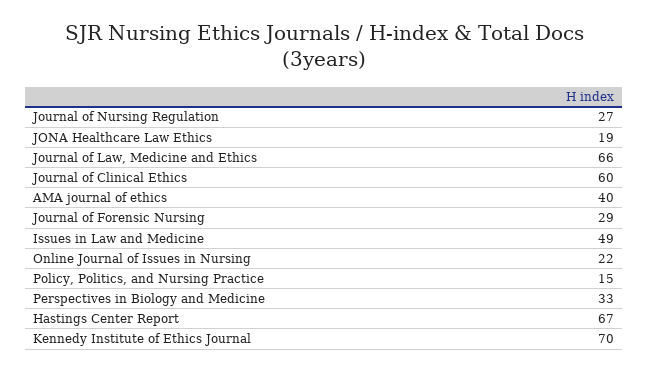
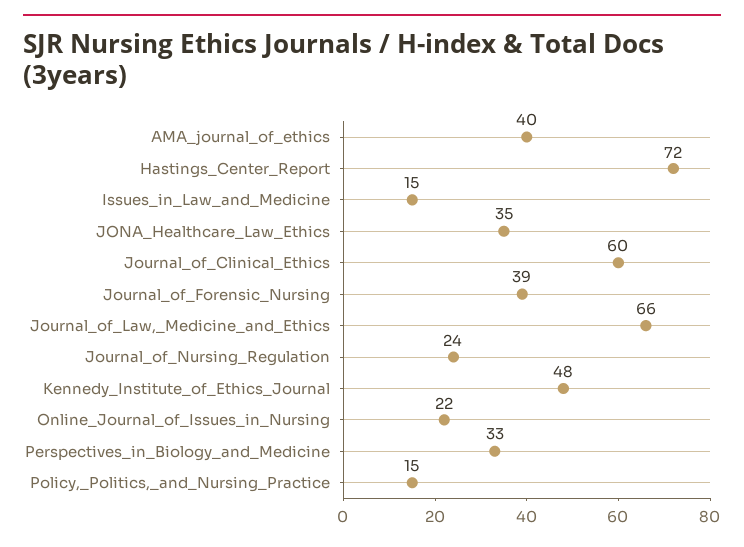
  {
-   "Journal of Nursing Regulation": 27,
+   "Journal of Nursing Regulation": 24,
-   "JONA Healthcare Law Ethics": 19,
+   "JONA Healthcare Law Ethics": 35,
    "Journal of Law, Medicine and Ethics": 66,
    "Journal of Clinical Ethics": 60,
    "AMA journal of ethics": 40,
-   "Journal of Forensic Nursing": 29,
+   "Journal of Forensic Nursing": 39,
-   "Issues in Law and Medicine": 49,
+   "Issues in Law and Medicine": 15,
    "Online Journal of Issues in Nursing": 22,
    "Policy, Politics, and Nursing Practice": 15,
    "Perspectives in Biology and Medicine": 33,
-   "Hastings Center Report": 67,
+   "Hastings Center Report": 72,
-   "Kennedy Institute of Ethics Journal": 70
+   "Kennedy Institute of Ethics Journal": 48
  }

